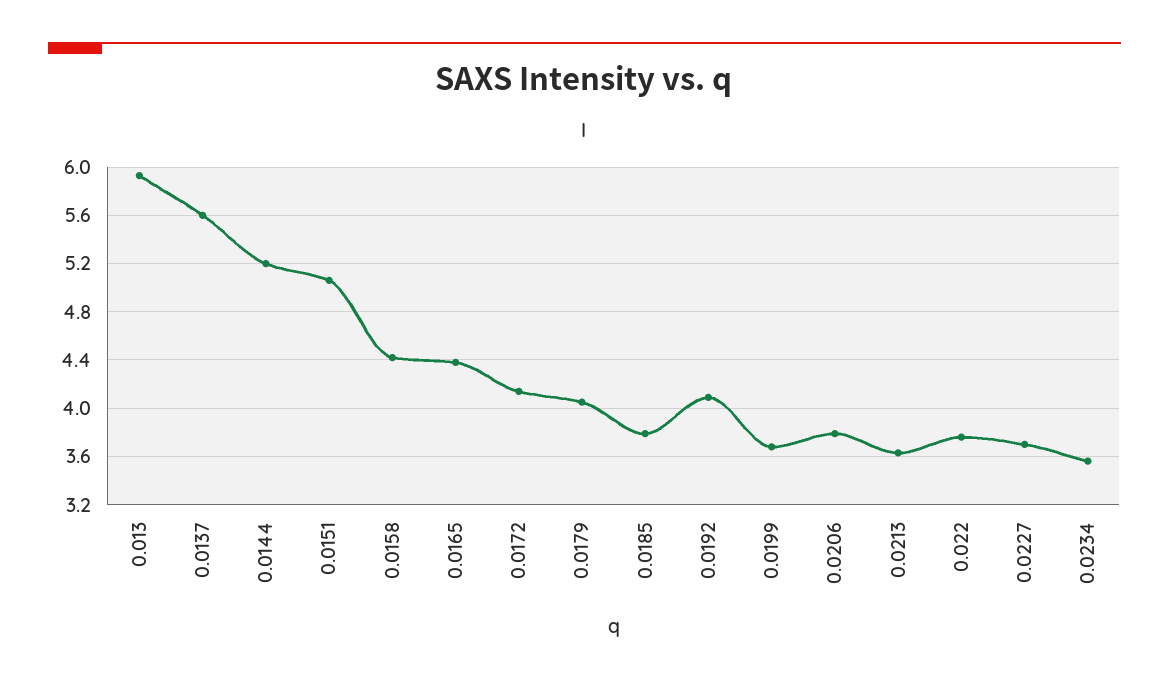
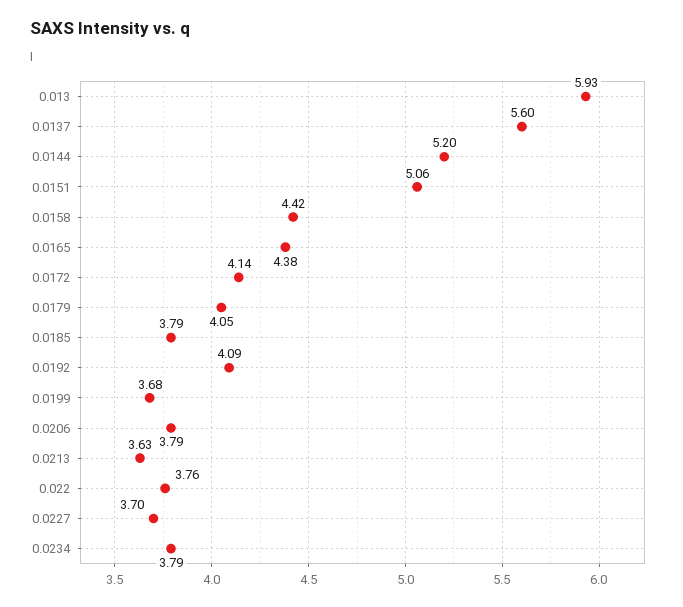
  {
    "0.013": 5.93,
    "0.0137": 5.6,
    "0.0144": 5.2,
    "0.0151": 5.06,
    "0.0158": 4.42,
    "0.0165": 4.38,
    "0.0172": 4.14,
    "0.0179": 4.05,
    "0.0185": 3.79,
    "0.0192": 4.09,
    "0.0199": 3.68,
    "0.0206": 3.79,
    "0.0213": 3.63,
    "0.022": 3.76,
    "0.0227": 3.7,
-   "0.0234": 3.55
+   "0.0234": 3.79
  }

